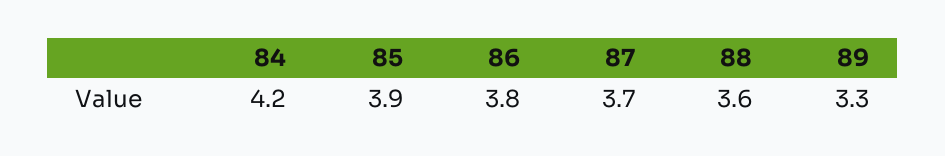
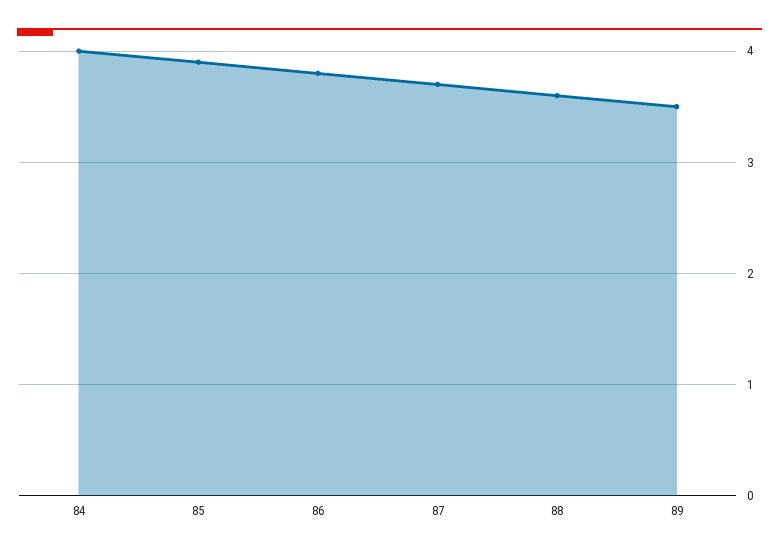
  {
-   "84": 4.2,
+   "84": 4,
    "85": 3.9,
    "86": 3.8,
    "87": 3.7,
    "88": 3.6,
-   "89": 3.3
+   "89": 3.5
  }

